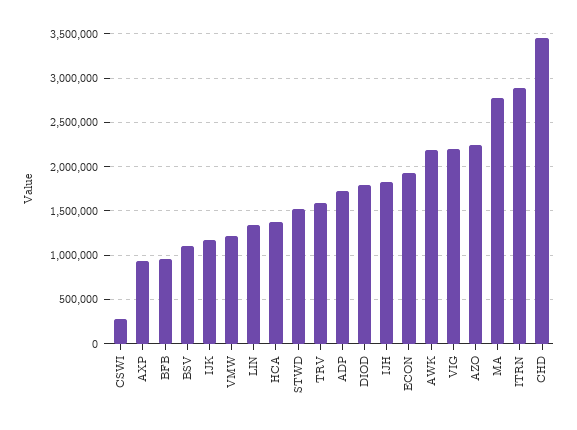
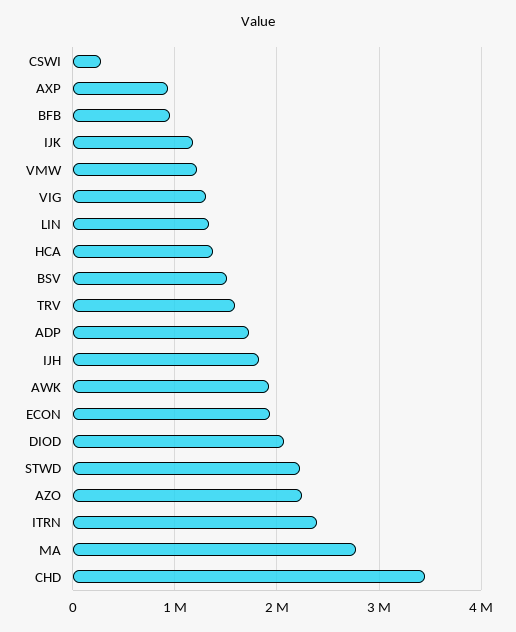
  {
    "CSWI": 300000,
    "AXP": 900000,
    "BFB": 1000000,
-   "BSV": 1100000,
+   "BSV": 1500000,
    "IJK": 1200000,
    "VMW": 1200000,
    "LIN": 1300000,
    "HCA": 1400000,
-   "STWD": 1500000,
+   "STWD": 2200000,
    "TRV": 1600000,
    "ADP": 1700000,
-   "DIOD": 1800000,
+   "DIOD": 2100000,
    "IJH": 1800000,
    "ECON": 1900000,
-   "AWK": 2200000,
+   "AWK": 1900000,
-   "VIG": 2200000,
+   "VIG": 1300000,
    "AZO": 2200000,
    "MA": 2800000,
-   "ITRN": 2900000,
+   "ITRN": 2400000,
    "CHD": 3500000
  }

